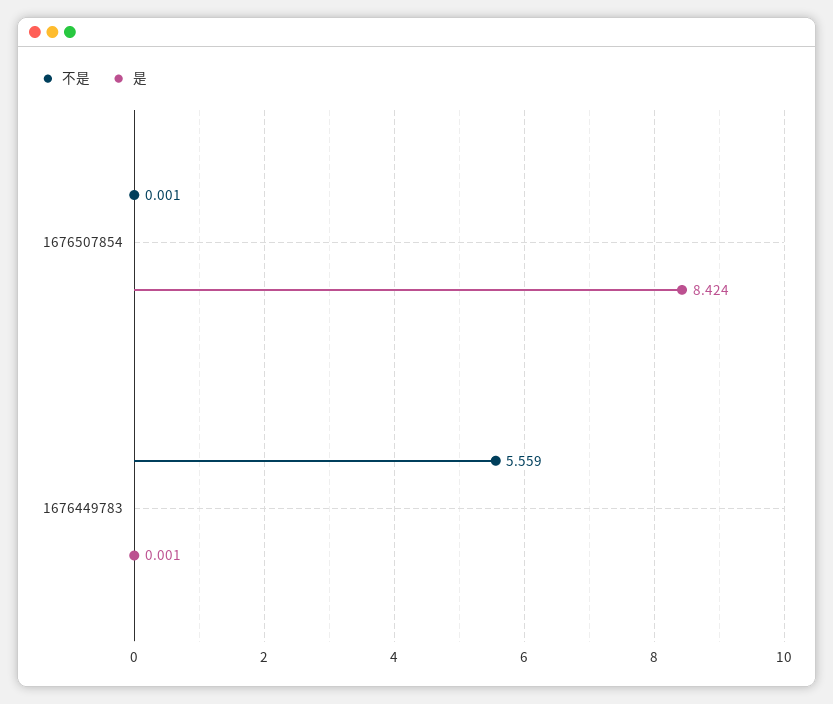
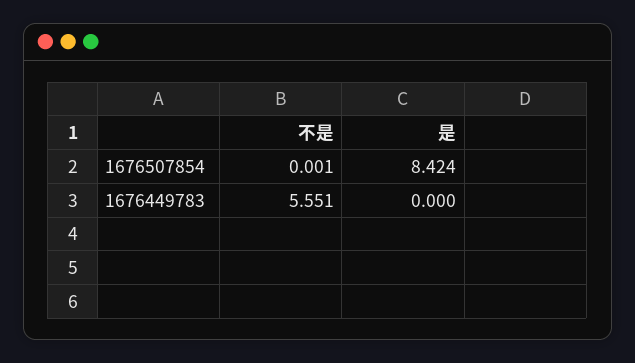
  {
    "不是": {
      "1676507854": 0.001,
-     "1676449783": 5.559
+     "1676449783": 5.551
    },
    "是": {
      "1676507854": 8.424,
-     "1676449783": 0.001
+     "1676449783": 0
    }
  }

